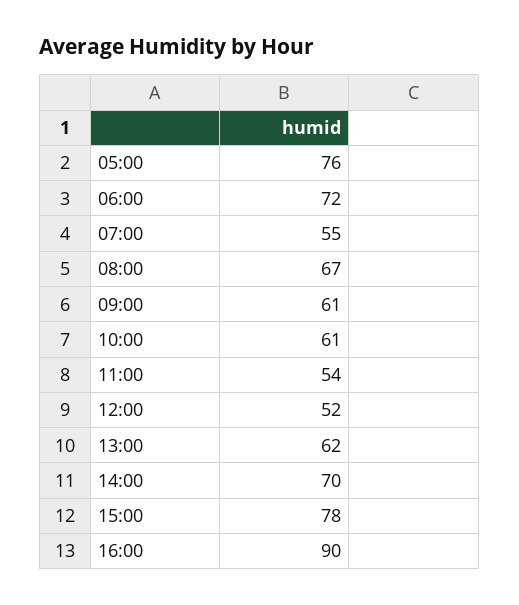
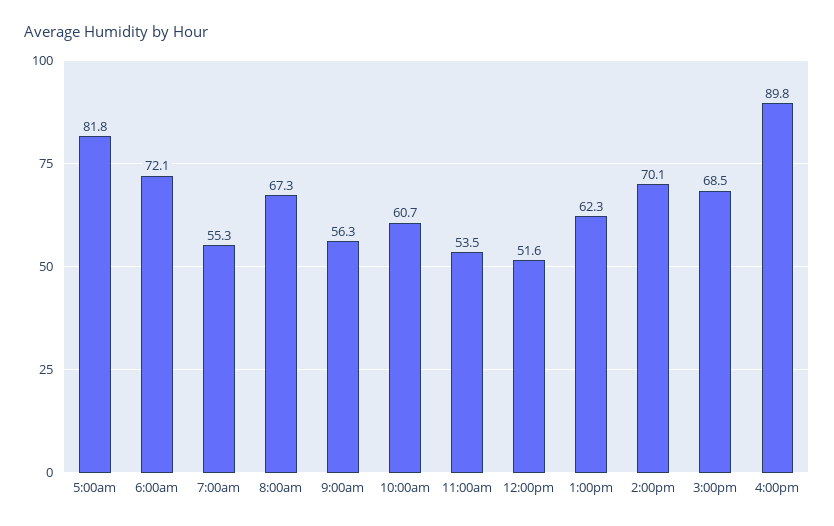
  {
-   "05:00": 76,
+   "05:00": 81.8,
    "06:00": 72.1,
    "07:00": 55.3,
    "08:00": 67.3,
-   "09:00": 61,
+   "09:00": 56.3,
    "10:00": 60.7,
    "11:00": 53.5,
    "12:00": 51.6,
    "13:00": 62.3,
    "14:00": 70.1,
-   "15:00": 78,
+   "15:00": 68.5,
    "16:00": 89.8
  }

